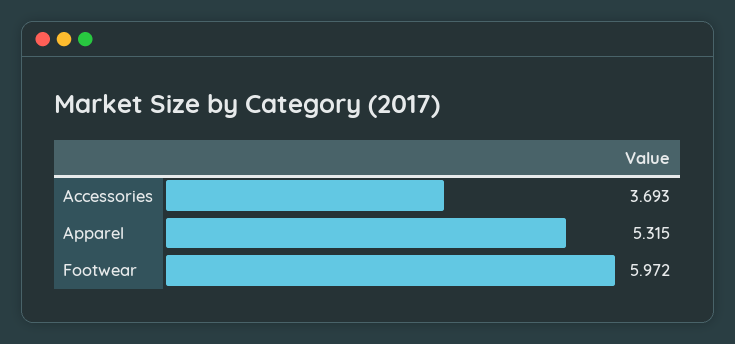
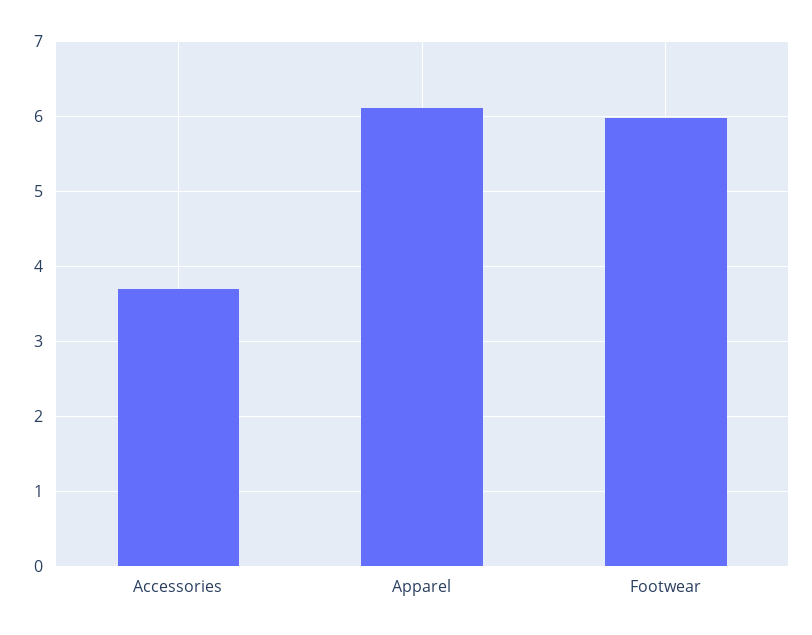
  {
    "Accessories": 3.693,
-   "Apparel": 5.315,
+   "Apparel": 6.1,
    "Footwear": 5.972
  }

